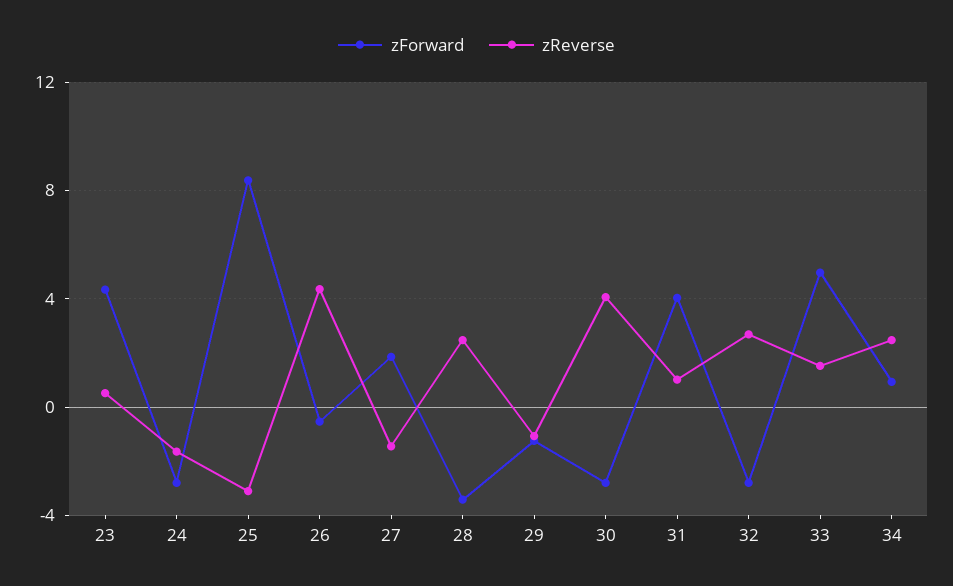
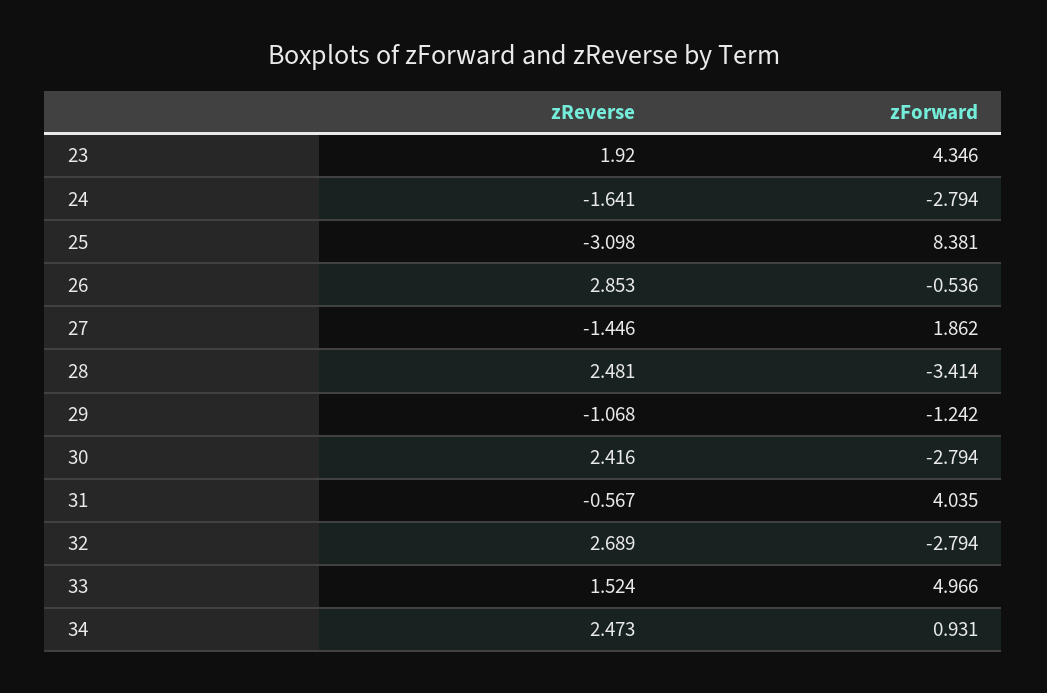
  {
    "zForward": {
      "23": 4.346,
      "24": -2.794,
      "25": 8.381,
      "26": -0.536,
      "27": 1.862,
      "28": -3.414,
      "29": -1.242,
      "30": -2.794,
      "31": 4.035,
      "32": -2.794,
      "33": 4.966,
      "34": 0.931
    },
    "zReverse": {
-     "23": 0.5,
+     "23": 1.92,
      "24": -1.641,
      "25": -3.098,
-     "26": 4.5,
+     "26": 2.853,
      "27": -1.446,
      "28": 2.481,
      "29": -1.068,
-     "30": 4,
+     "30": 2.416,
-     "31": 1,
+     "31": -0.567,
      "32": 2.689,
      "33": 1.524,
      "34": 2.473
    }
  }

